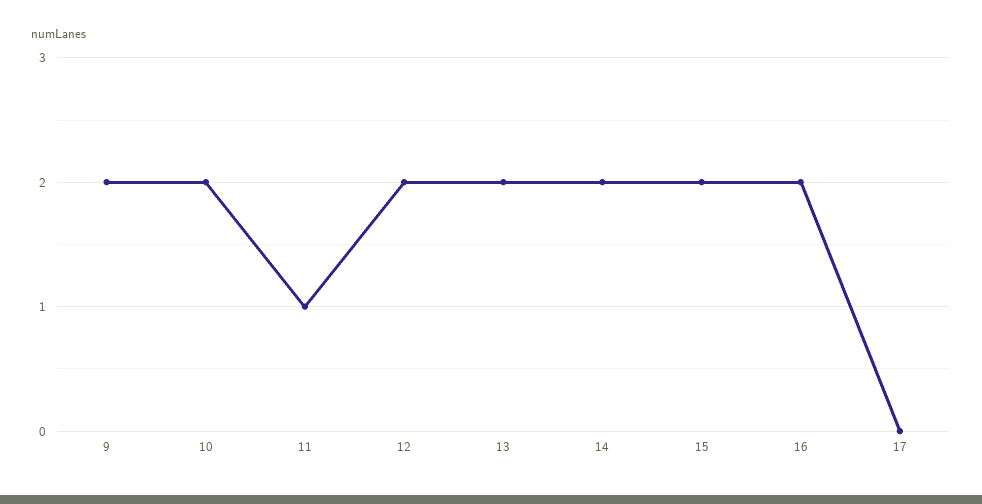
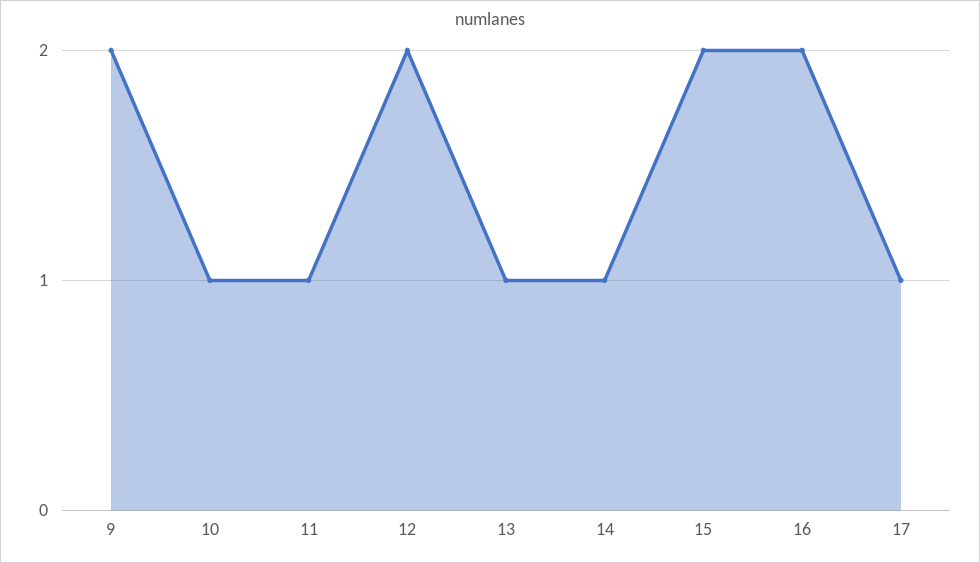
  {
    "9": 2,
-   "10": 2,
+   "10": 1,
    "11": 1,
    "12": 2,
-   "13": 2,
+   "13": 1,
-   "14": 2,
+   "14": 1,
    "15": 2,
    "16": 2,
-   "17": 0
+   "17": 1
  }

